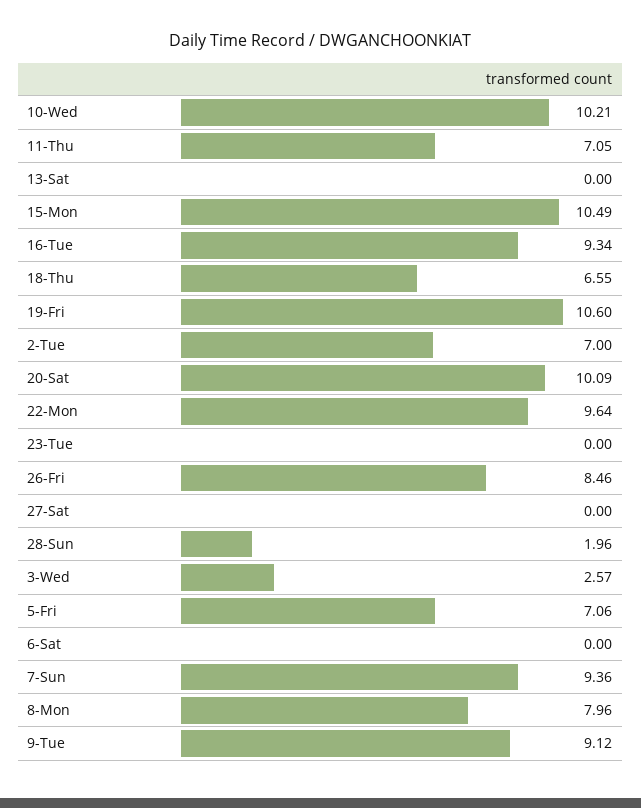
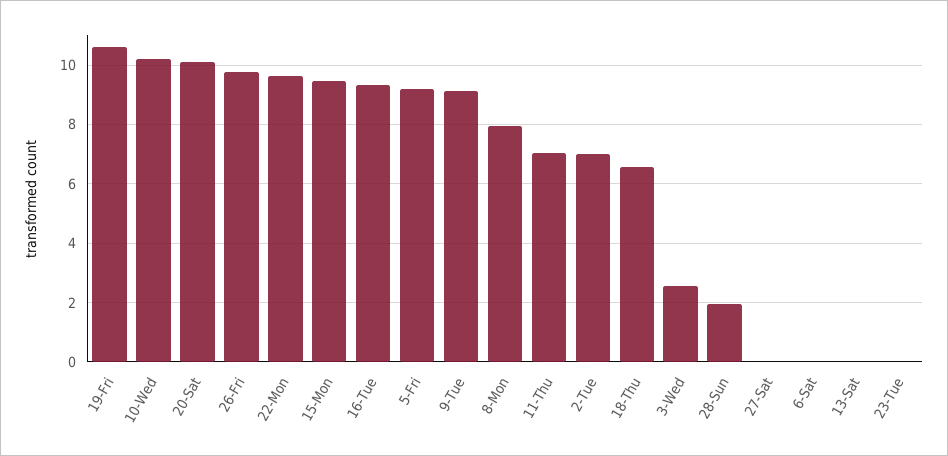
  {
    "10-Wed": 10.21,
    "11-Thu": 7.05,
    "13-Sat": 0,
-   "15-Mon": 10.49,
+   "15-Mon": 9.5,
    "16-Tue": 9.34,
    "18-Thu": 6.55,
    "19-Fri": 10.6,
    "2-Tue": 7,
    "20-Sat": 10.09,
    "22-Mon": 9.64,
    "23-Tue": 0,
-   "26-Fri": 8.46,
+   "26-Fri": 9.75,
    "27-Sat": 0,
    "28-Sun": 1.96,
    "3-Wed": 2.57,
-   "5-Fri": 7.06,
+   "5-Fri": 9.25,
    "6-Sat": 0,
-   "7-Sun": 9.36,
    "8-Mon": 7.96,
    "9-Tue": 9.12
  }

